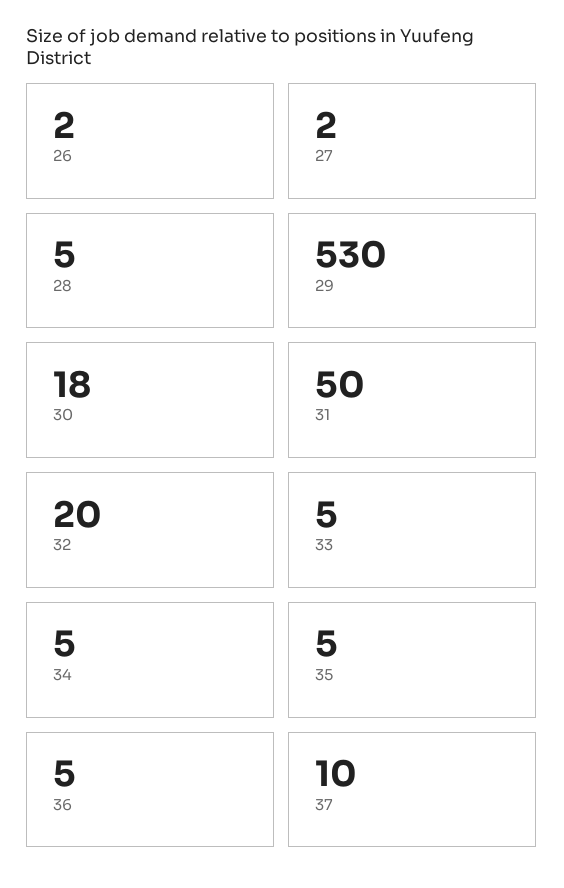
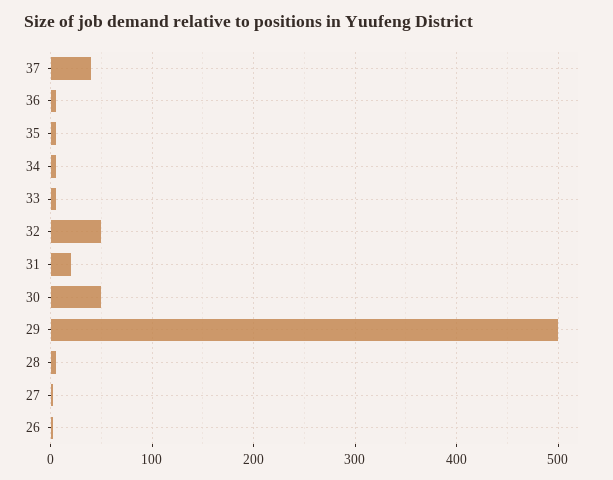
  {
    "26": 2,
    "27": 2,
    "28": 5,
-   "29": 530,
+   "29": 500,
-   "30": 18,
+   "30": 50,
-   "31": 50,
+   "31": 20,
-   "32": 20,
+   "32": 50,
    "33": 5,
    "34": 5,
    "35": 5,
    "36": 5,
-   "37": 10
+   "37": 40
  }

